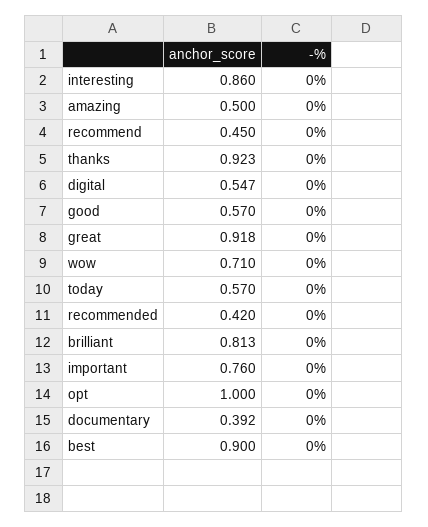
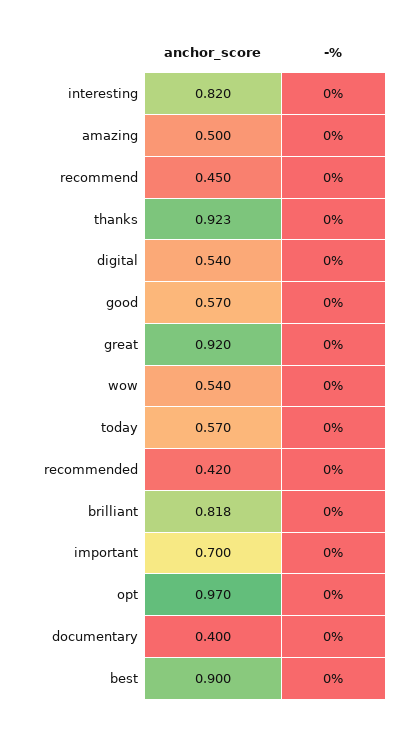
  {
    "anchor_score": {
-     "interesting": 0.86,
+     "interesting": 0.82,
      "amazing": 0.5,
      "recommend": 0.45,
      "thanks": 0.923,
-     "digital": 0.547,
+     "digital": 0.54,
      "good": 0.57,
-     "great": 0.918,
+     "great": 0.92,
-     "wow": 0.71,
+     "wow": 0.54,
      "today": 0.57,
      "recommended": 0.42,
-     "brilliant": 0.813,
+     "brilliant": 0.818,
-     "important": 0.76,
+     "important": 0.7,
-     "opt": 1,
+     "opt": 0.97,
-     "documentary": 0.392,
+     "documentary": 0.4,
      "best": 0.9
    },
    "-%": {
      "interesting": 0,
      "amazing": 0,
      "recommend": 0,
      "thanks": 0,
      "digital": 0,
      "good": 0,
      "great": 0,
      "wow": 0,
      "today": 0,
      "recommended": 0,
      "brilliant": 0,
      "important": 0,
      "opt": 0,
      "documentary": 0,
      "best": 0
    }
  }

